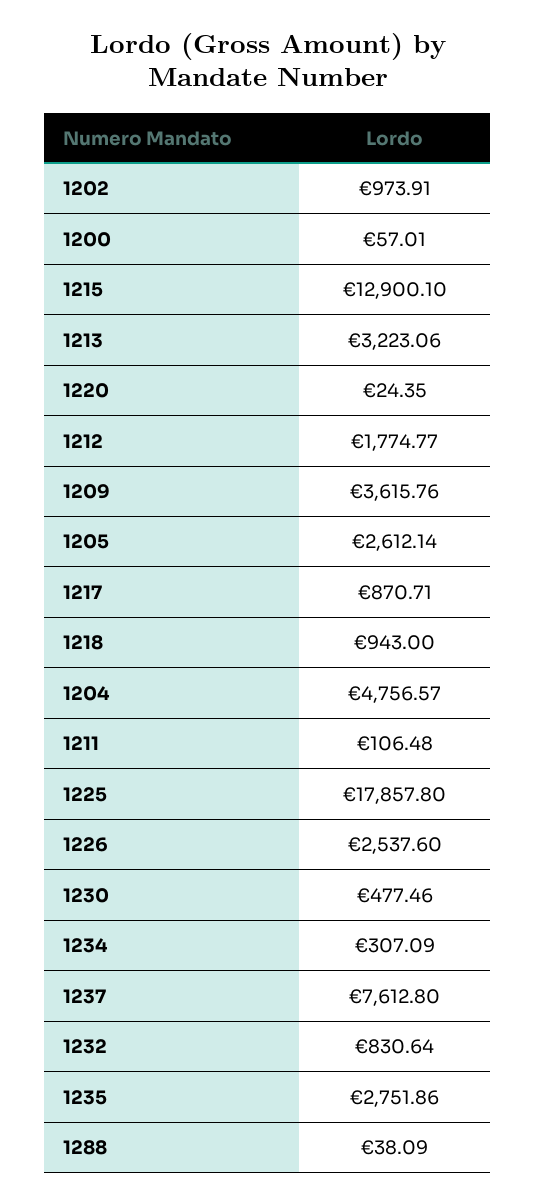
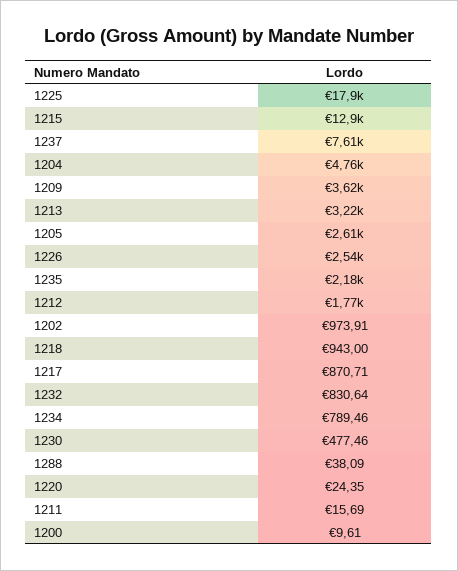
  {
    "1202": 973.91,
-   "1200": 57.01,
+   "1200": 9.61,
    "1215": 12900.1,
    "1213": 3223.06,
    "1220": 24.35,
    "1212": 1774.77,
    "1209": 3615.76,
    "1205": 2612.14,
    "1217": 870.71,
    "1218": 943,
    "1204": 4756.57,
-   "1211": 106.48,
+   "1211": 15.69,
    "1225": 17857.8,
    "1226": 2537.6,
    "1230": 477.46,
-   "1234": 307.09,
+   "1234": 789.46,
    "1237": 7612.8,
    "1232": 830.64,
-   "1235": 2751.86,
+   "1235": 2180,
    "1288": 38.09
  }

